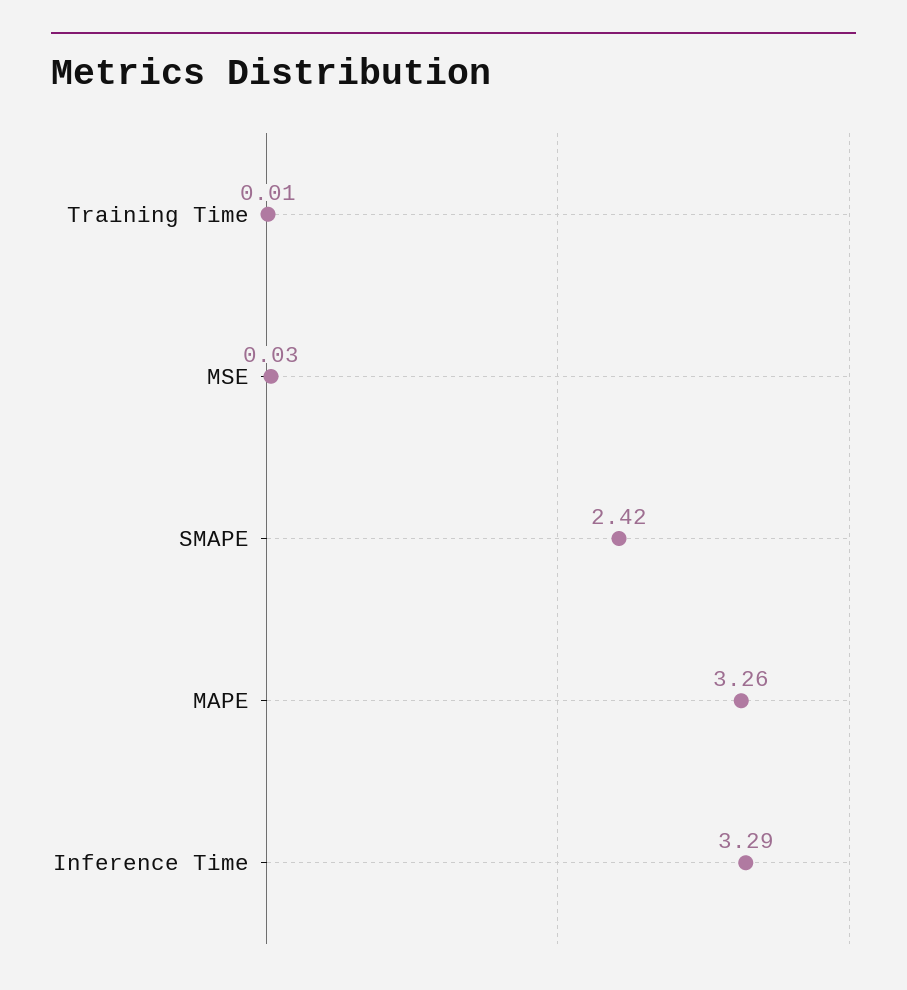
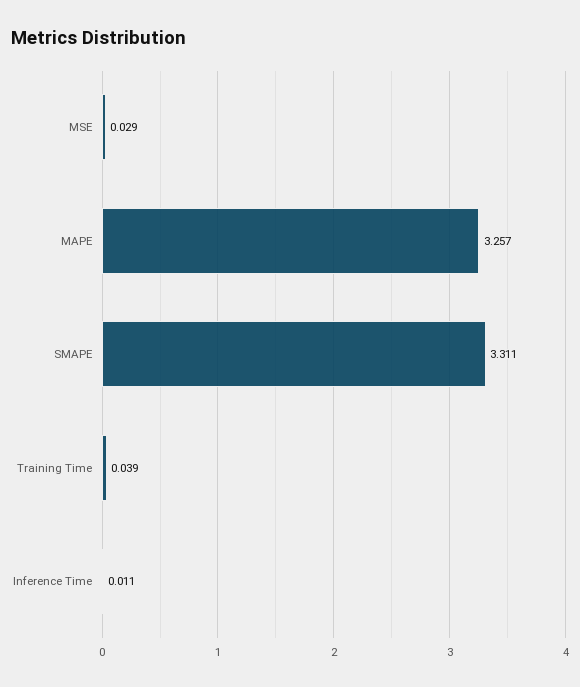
  {
-   "Training Time": 0.01,
+   "Training Time": 0.039,
    "MSE": 0.029,
-   "SMAPE": 2.42,
+   "SMAPE": 3.311,
    "MAPE": 3.257,
-   "Inference Time": 3.29
+   "Inference Time": 0.011
  }

